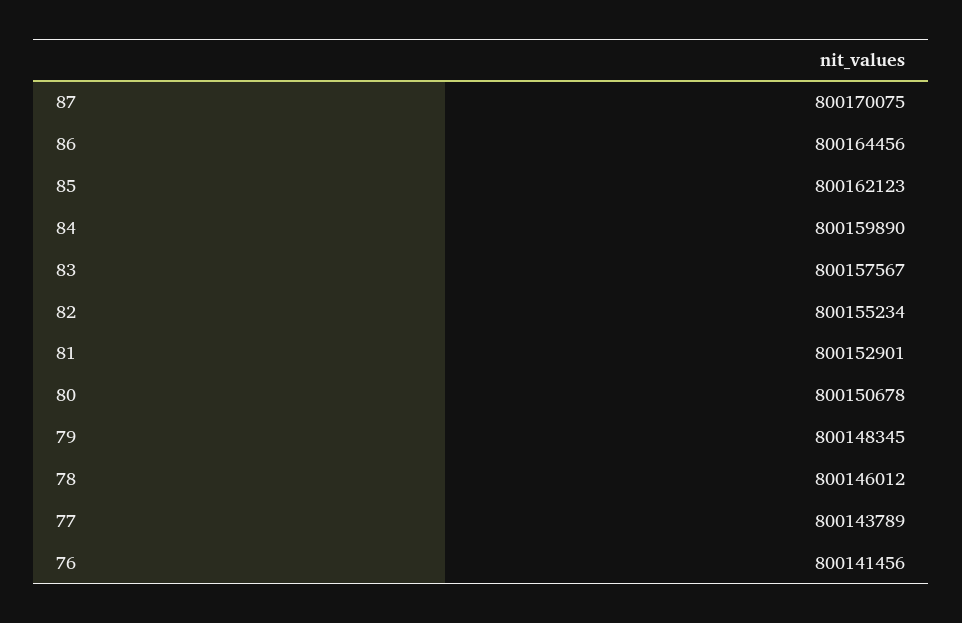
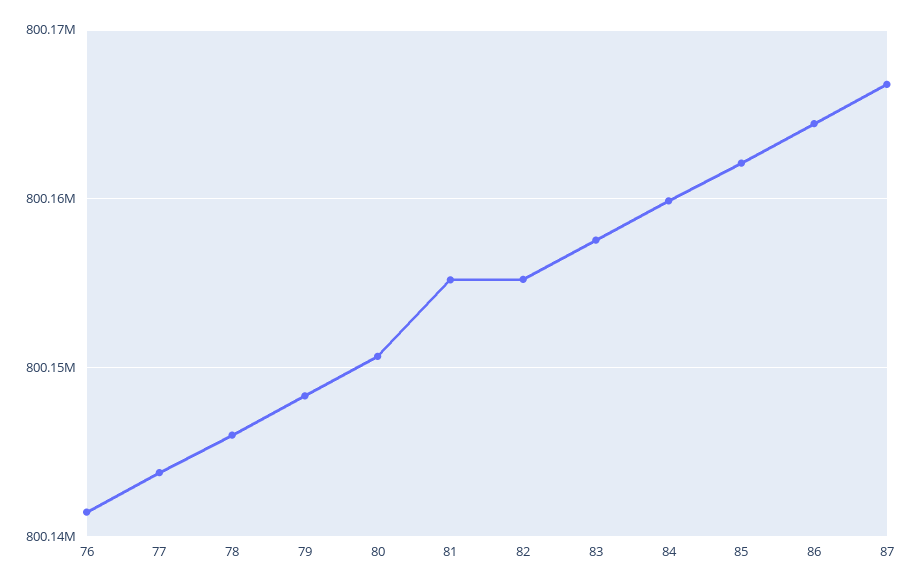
  {
-   "87": 800170075,
+   "87": 800167000,
    "86": 800164456,
    "85": 800162123,
    "84": 800159890,
    "83": 800157567,
    "82": 800155234,
-   "81": 800152901,
+   "81": 800155000,
    "80": 800150678,
    "79": 800148345,
    "78": 800146012,
    "77": 800143789,
    "76": 800141456
  }

